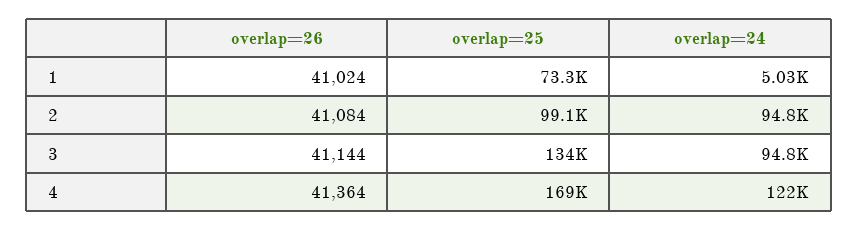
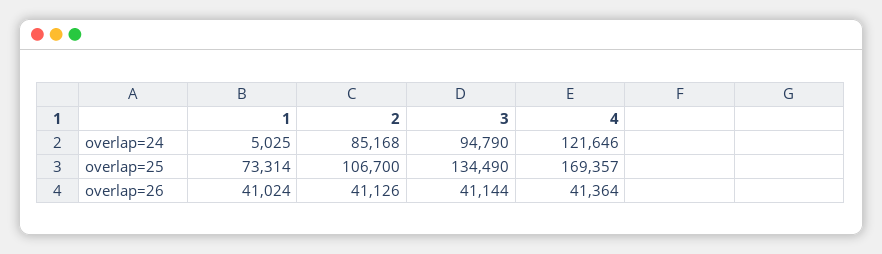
  {
    "overlap=26": {
      "1": 41024,
-     "2": 41084,
+     "2": 41126,
      "3": 41144,
      "4": 41364
    },
    "overlap=25": {
      "1": 73314,
-     "2": 99100,
+     "2": 106700,
      "3": 134490,
      "4": 169357
    },
    "overlap=24": {
      "1": 5025,
-     "2": 94800,
+     "2": 85168,
      "3": 94790,
      "4": 121646
    }
  }

